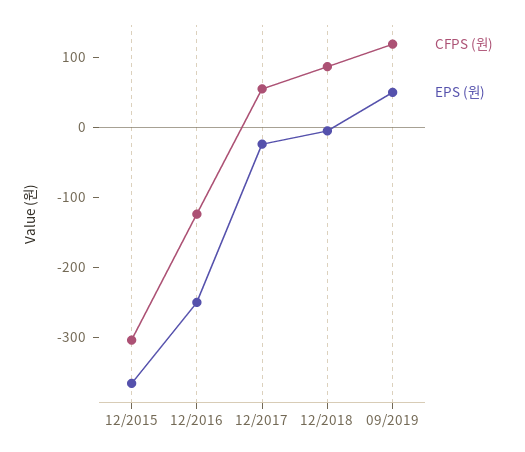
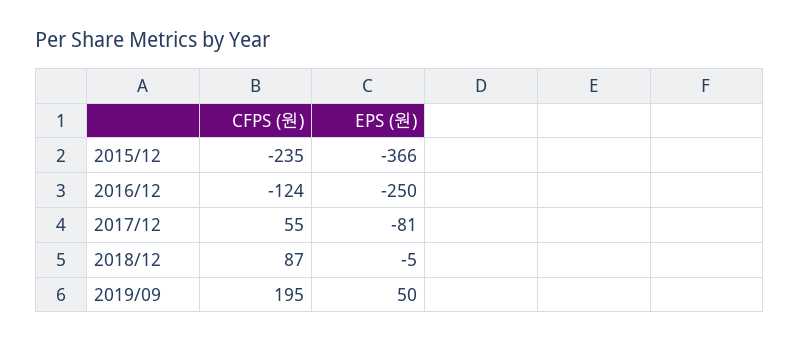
  {
    "CFPS (원)": {
-     "12/2015": -300,
+     "12/2015": -235,
      "12/2016": -124,
      "12/2017": 55,
      "12/2018": 87,
-     "09/2019": 120
+     "09/2019": 195
    },
    "EPS (원)": {
      "12/2015": -366,
      "12/2016": -250,
-     "12/2017": -20,
+     "12/2017": -81,
      "12/2018": -5,
      "09/2019": 50
    }
  }

